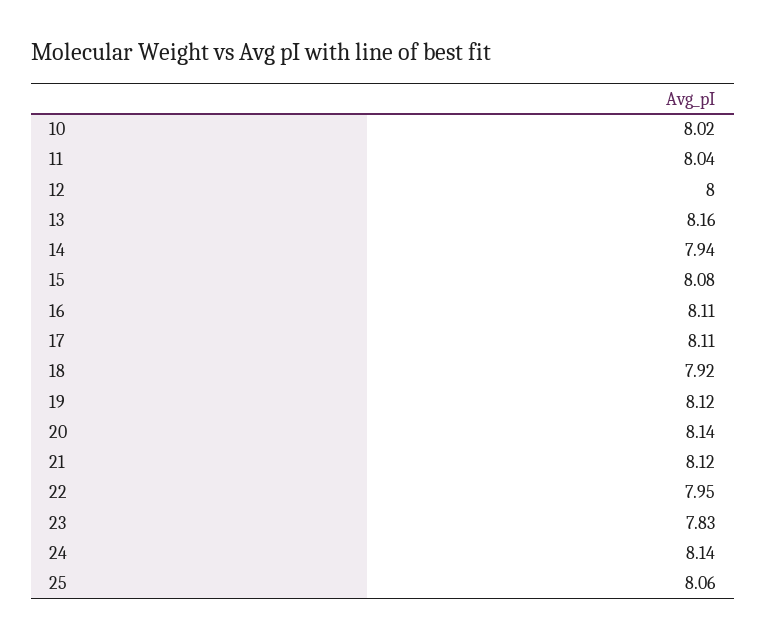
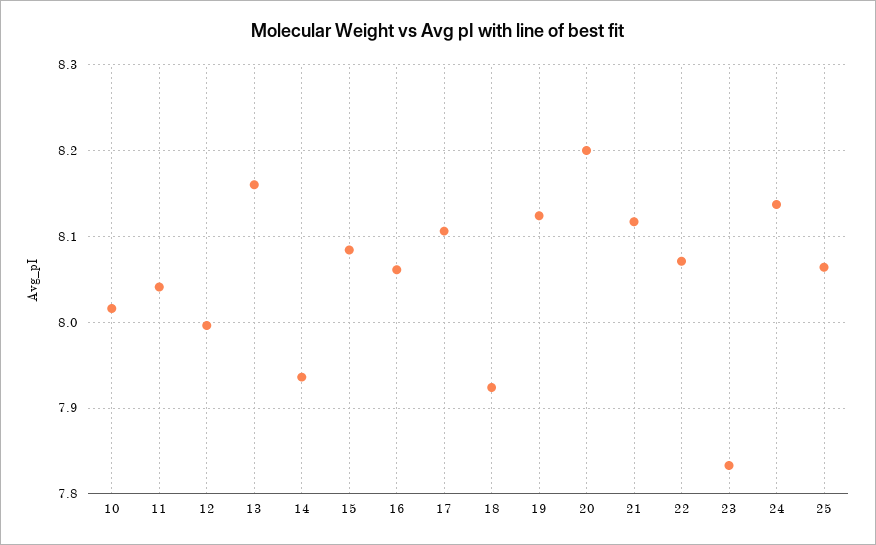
  {
    "10": 8.02,
    "11": 8.04,
    "12": 8,
    "13": 8.16,
    "14": 7.94,
    "15": 8.08,
-   "16": 8.11,
+   "16": 8.06,
    "17": 8.11,
    "18": 7.92,
    "19": 8.12,
-   "20": 8.14,
+   "20": 8.2,
    "21": 8.12,
-   "22": 7.95,
+   "22": 8.07,
    "23": 7.83,
    "24": 8.14,
    "25": 8.06
  }

